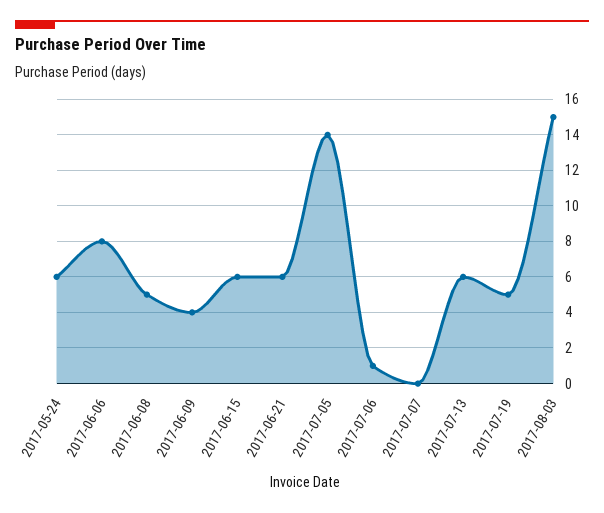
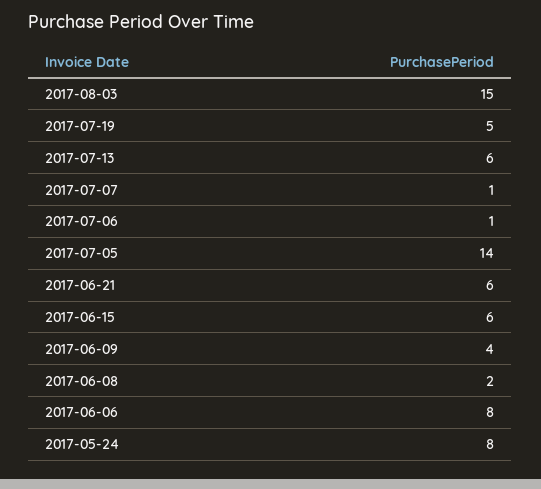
  {
-   "2017-05-24": 6,
+   "2017-05-24": 8,
    "2017-06-06": 8,
-   "2017-06-08": 5,
+   "2017-06-08": 2,
    "2017-06-09": 4,
    "2017-06-15": 6,
    "2017-06-21": 6,
    "2017-07-05": 14,
    "2017-07-06": 1,
-   "2017-07-07": 0,
+   "2017-07-07": 1,
    "2017-07-13": 6,
    "2017-07-19": 5,
    "2017-08-03": 15
  }

